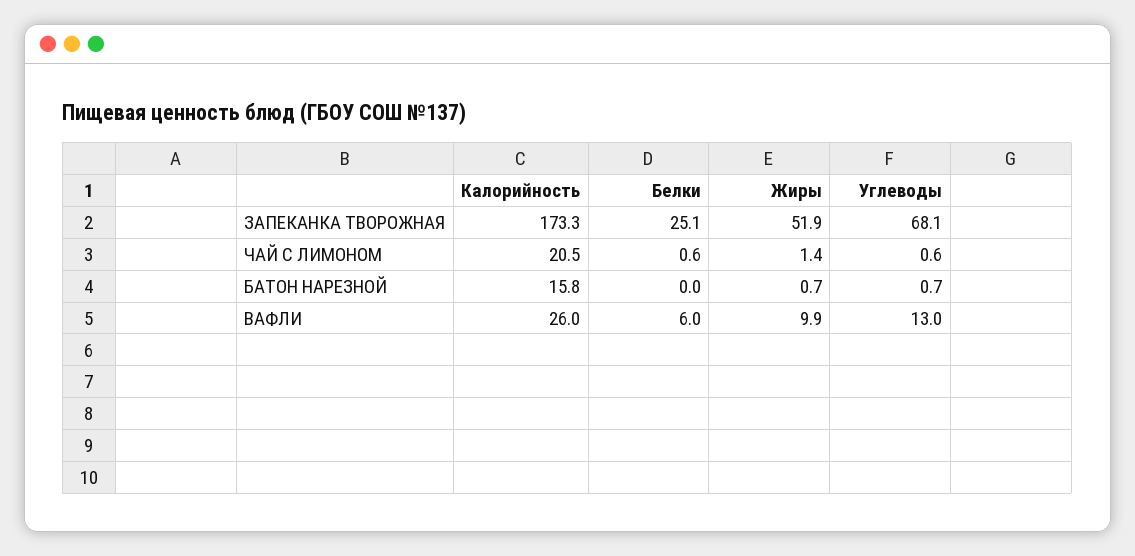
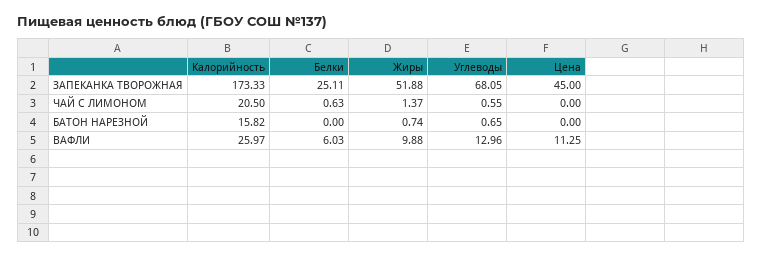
  {
    "Калорийность": {
      "ЗАПЕКАНКА ТВОРОЖНАЯ": 173.33,
      "ЧАЙ С ЛИМОНОМ": 20.5,
      "БАТОН НАРЕЗНОЙ": 15.82,
      "ВАФЛИ": 25.97
    },
    "Белки": {
      "ЗАПЕКАНКА ТВОРОЖНАЯ": 25.11,
      "ЧАЙ С ЛИМОНОМ": 0.63,
      "БАТОН НАРЕЗНОЙ": 0,
      "ВАФЛИ": 6.03
    },
    "Жиры": {
      "ЗАПЕКАНКА ТВОРОЖНАЯ": 51.88,
      "ЧАЙ С ЛИМОНОМ": 1.37,
      "БАТОН НАРЕЗНОЙ": 0.74,
      "ВАФЛИ": 9.88
    },
    "Углеводы": {
      "ЗАПЕКАНКА ТВОРОЖНАЯ": 68.05,
      "ЧАЙ С ЛИМОНОМ": 0.55,
      "БАТОН НАРЕЗНОЙ": 0.65,
      "ВАФЛИ": 12.96
-   }
+   },
+   "Цена": {
+     "ЗАПЕКАНКА ТВОРОЖНАЯ": 45,
+     "ЧАЙ С ЛИМОНОМ": 0,
+     "БАТОН НАРЕЗНОЙ": 0,
+     "ВАФЛИ": 11.25
+   }
  }

